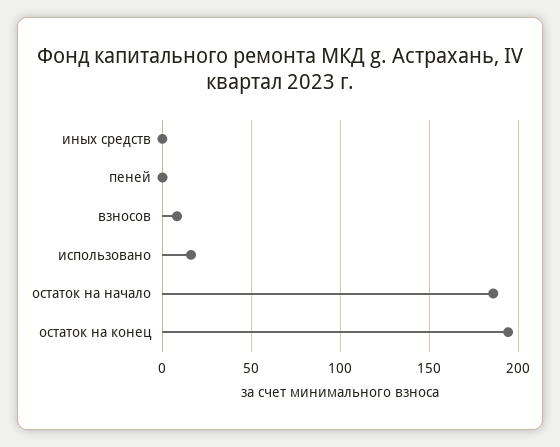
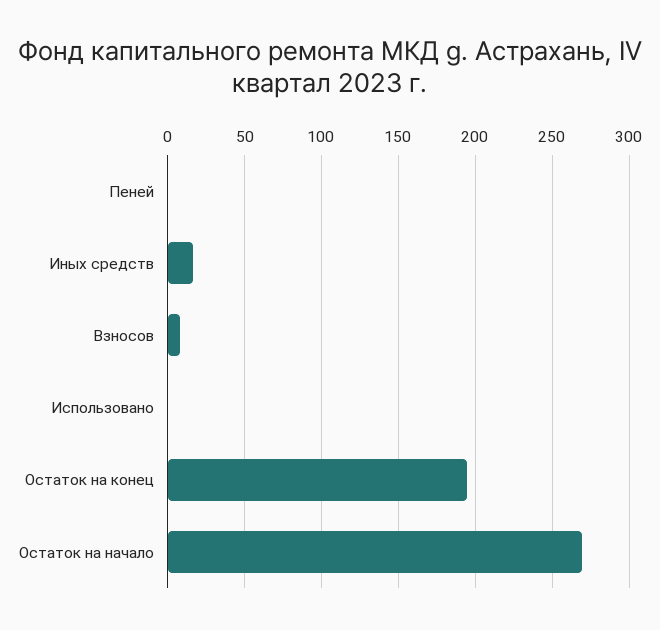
  {
-   "иных средств": 0,
+   "иных средств": 15,
    "пеней": 0,
    "взносов": 10,
-   "использовано": 15,
+   "использовано": 0,
-   "остаток на начало": 185,
+   "остаток на начало": 270,
    "остаток на конец": 195
  }

